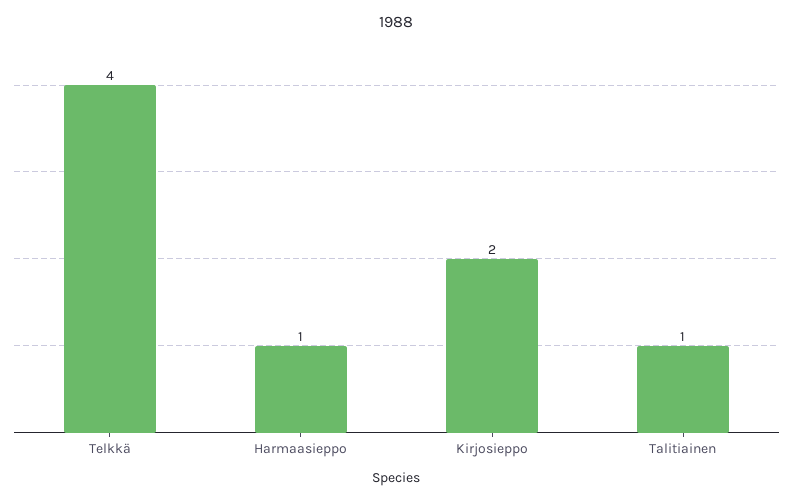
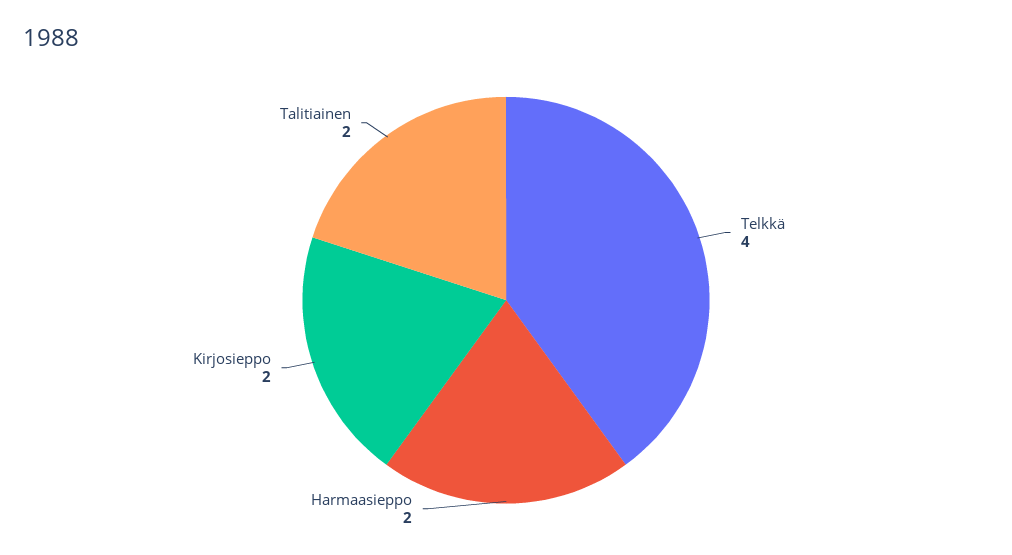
  {
    "Telkkä": 4,
-   "Harmaasieppo": 1,
+   "Harmaasieppo": 2,
    "Kirjosieppo": 2,
-   "Talitiainen": 1
+   "Talitiainen": 2
  }

